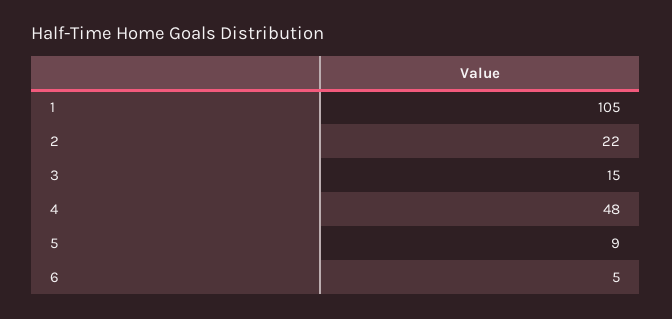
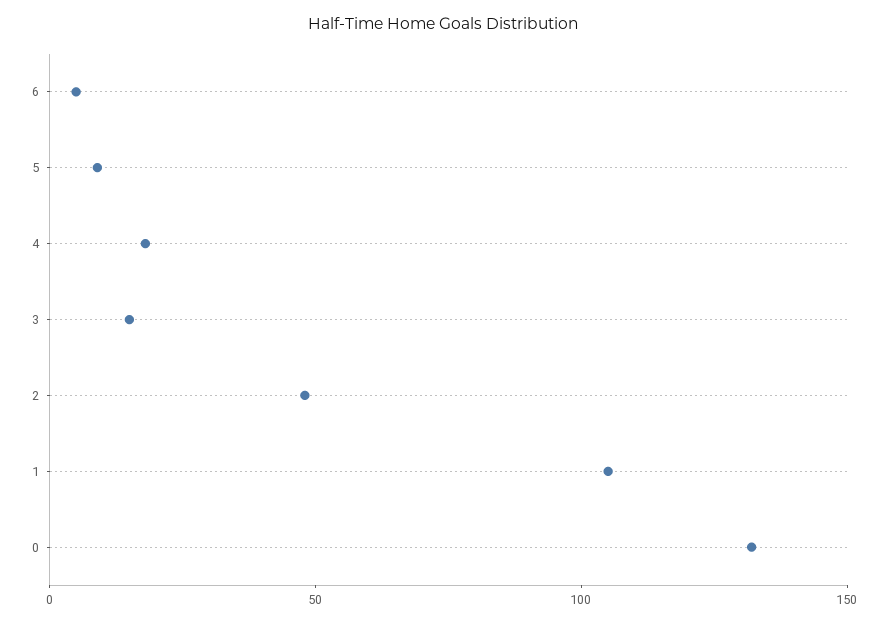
  {
    "1": 105,
-   "2": 22,
+   "2": 50,
    "3": 15,
-   "4": 48,
+   "4": 20,
    "5": 9,
-   "6": 5
+   "6": 5,
+   "0": 130
  }

